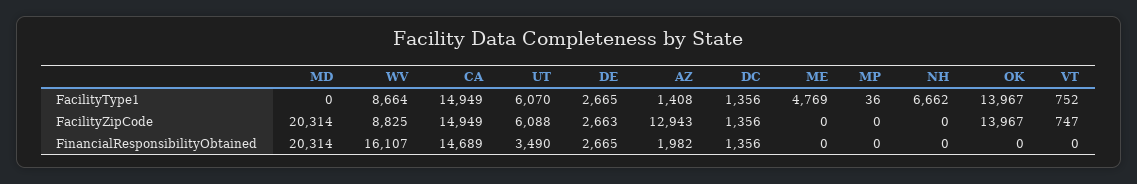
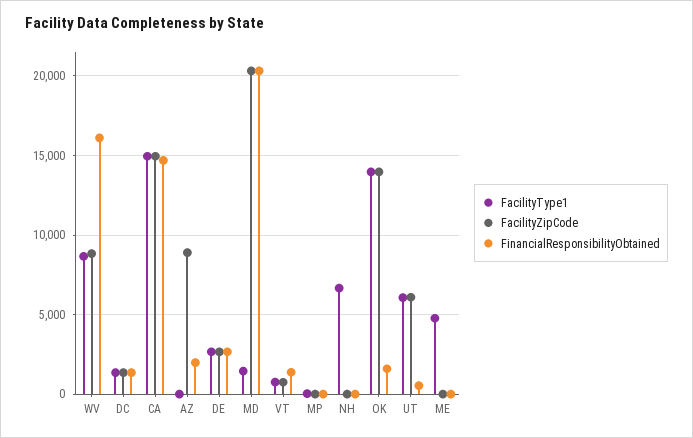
  {
    "FacilityType1": {
-     "MD": 0,
+     "MD": 1500,
      "WV": 8664,
      "CA": 14949,
      "UT": 6070,
      "DE": 2665,
-     "AZ": 1408,
+     "AZ": 0,
      "DC": 1356,
      "ME": 4769,
      "MP": 36,
      "NH": 6662,
      "OK": 13967,
      "VT": 752
    },
    "FacilityZipCode": {
      "MD": 20314,
      "WV": 8825,
      "CA": 14949,
      "UT": 6088,
      "DE": 2663,
-     "AZ": 12943,
+     "AZ": 9000,
      "DC": 1356,
      "ME": 0,
      "MP": 0,
      "NH": 0,
      "OK": 13967,
      "VT": 747
    },
    "FinancialResponsibilityObtained": {
      "MD": 20314,
      "WV": 16107,
      "CA": 14689,
-     "UT": 3490,
+     "UT": 500,
      "DE": 2665,
      "AZ": 1982,
      "DC": 1356,
      "ME": 0,
      "MP": 0,
      "NH": 0,
-     "OK": 0,
+     "OK": 1500,
-     "VT": 0
+     "VT": 1500
    }
  }

